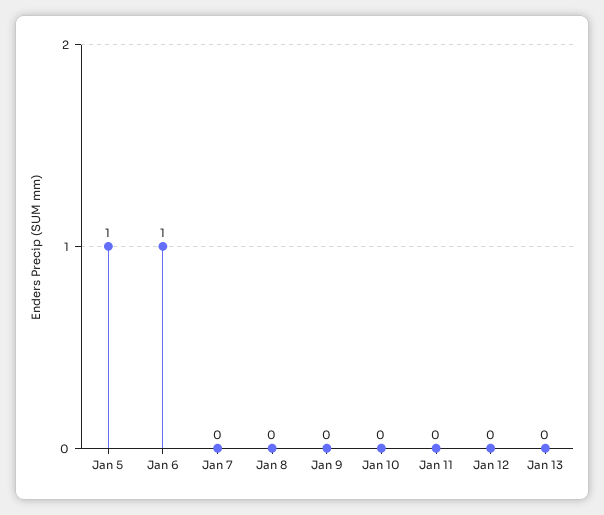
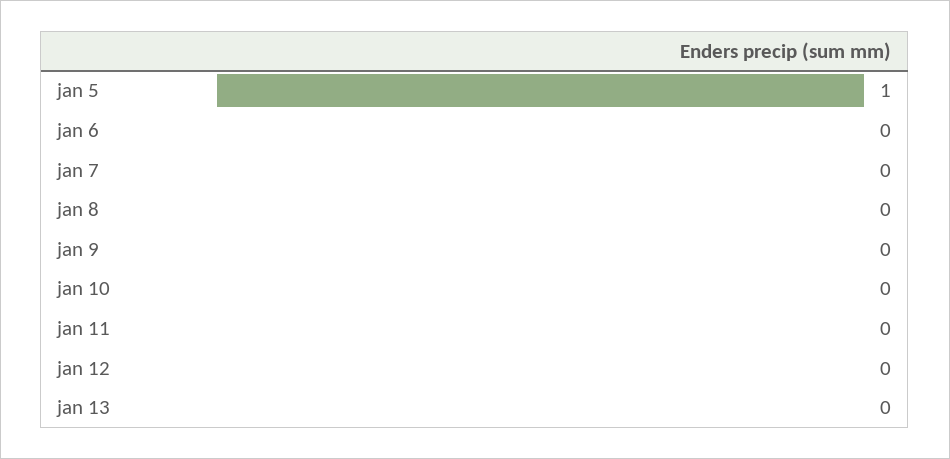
  {
    "Jan 5": 1,
-   "Jan 6": 1,
+   "Jan 6": 0,
    "Jan 7": 0,
    "Jan 8": 0,
    "Jan 9": 0,
    "Jan 10": 0,
    "Jan 11": 0,
    "Jan 12": 0,
    "Jan 13": 0
  }

